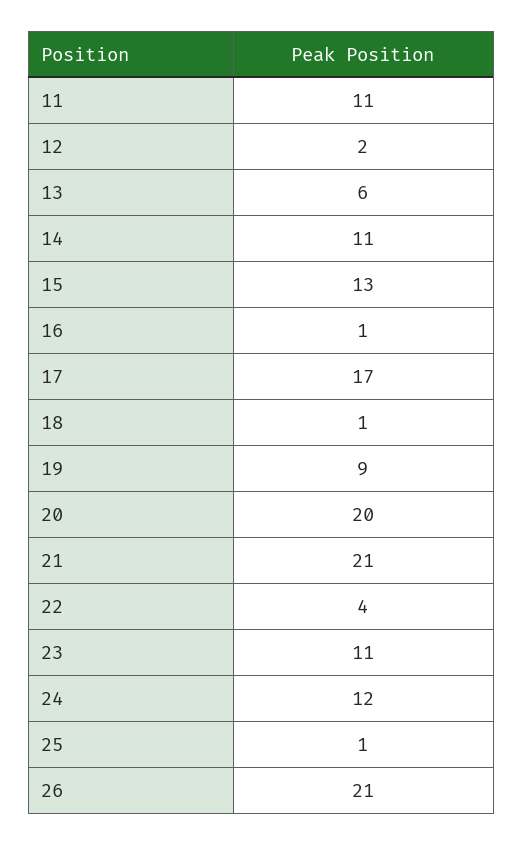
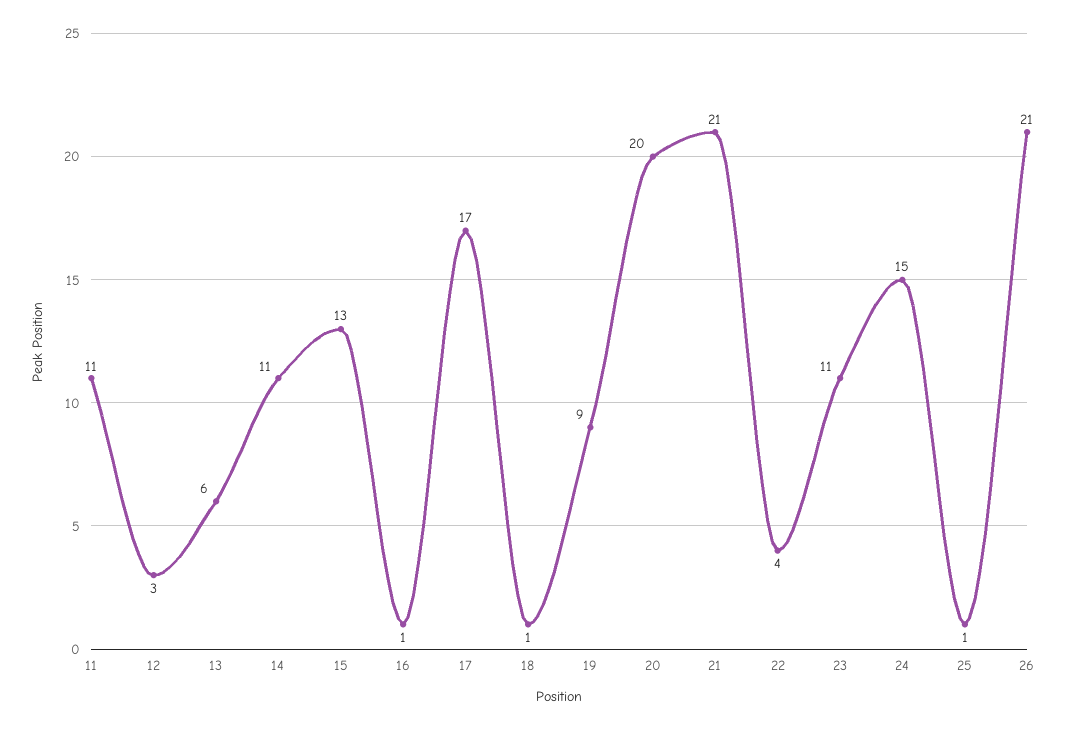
  {
    "11": 11,
-   "12": 2,
+   "12": 3,
    "13": 6,
    "14": 11,
    "15": 13,
    "16": 1,
    "17": 17,
    "18": 1,
    "19": 9,
    "20": 20,
    "21": 21,
    "22": 4,
    "23": 11,
-   "24": 12,
+   "24": 15,
    "25": 1,
    "26": 21
  }

